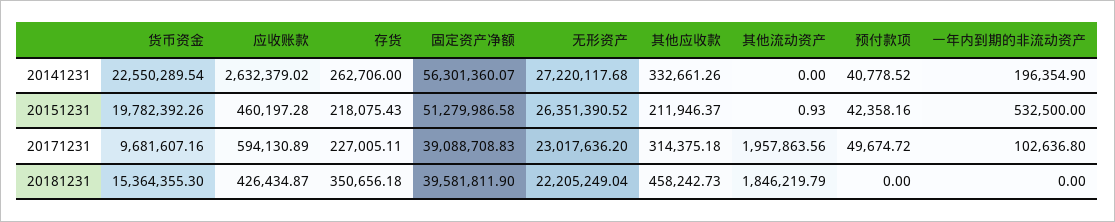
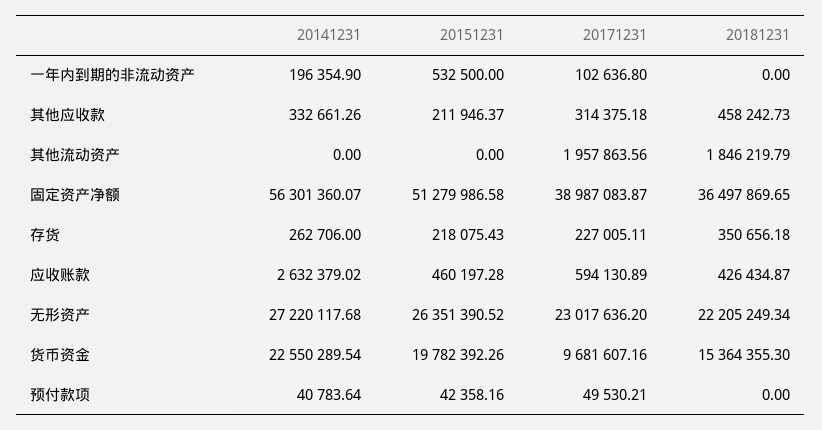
  {
    "货币资金": {
      "20141231": 22550289.54,
      "20151231": 19782392.26,
      "20171231": 9681607.16,
      "20181231": 15364355.3
    },
    "应收账款": {
      "20141231": 2632379.02,
      "20151231": 460197.28,
      "20171231": 594130.89,
      "20181231": 426434.87
    },
    "存货": {
      "20141231": 262706,
      "20151231": 218075.43,
      "20171231": 227005.11,
      "20181231": 350656.18
    },
    "固定资产净额": {
      "20141231": 56301360.07,
      "20151231": 51279986.58,
-     "20171231": 39088708.83,
+     "20171231": 38987083.87,
-     "20181231": 39581811.9
+     "20181231": 36497869.65
    },
    "无形资产": {
      "20141231": 27220117.68,
      "20151231": 26351390.52,
      "20171231": 23017636.2,
-     "20181231": 22205249.04
+     "20181231": 22205249.34
    },
    "其他应收款": {
      "20141231": 332661.26,
      "20151231": 211946.37,
      "20171231": 314375.18,
      "20181231": 458242.73
    },
    "其他流动资产": {
      "20141231": 0,
-     "20151231": 0.93,
+     "20151231": 0,
      "20171231": 1957863.56,
      "20181231": 1846219.79
    },
    "预付款项": {
-     "20141231": 40778.52,
+     "20141231": 40783.64,
      "20151231": 42358.16,
-     "20171231": 49674.72,
+     "20171231": 49530.21,
      "20181231": 0
    },
    "一年内到期的非流动资产": {
      "20141231": 196354.9,
      "20151231": 532500,
      "20171231": 102636.8,
      "20181231": 0
    }
  }

